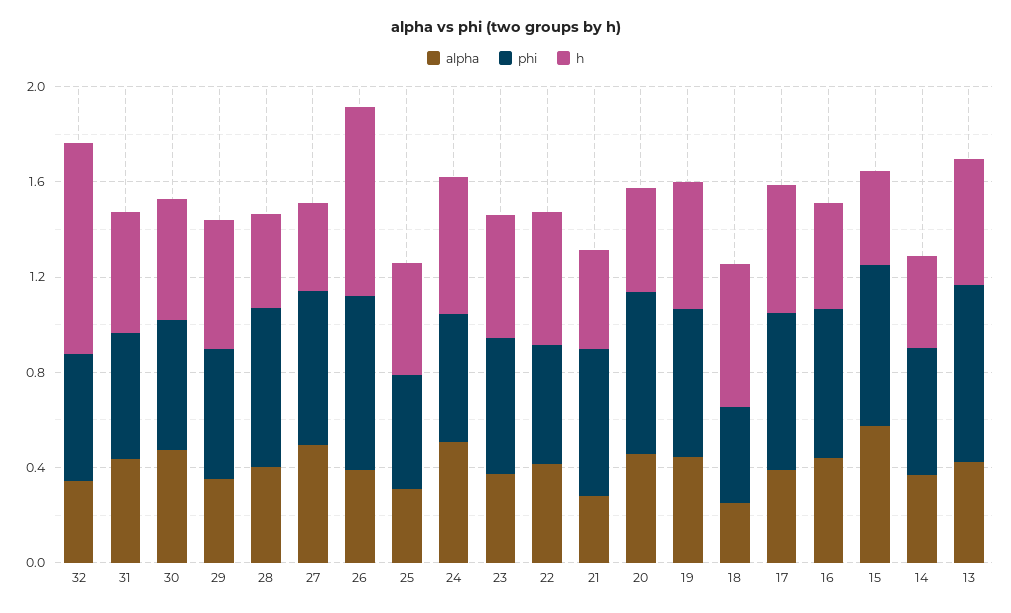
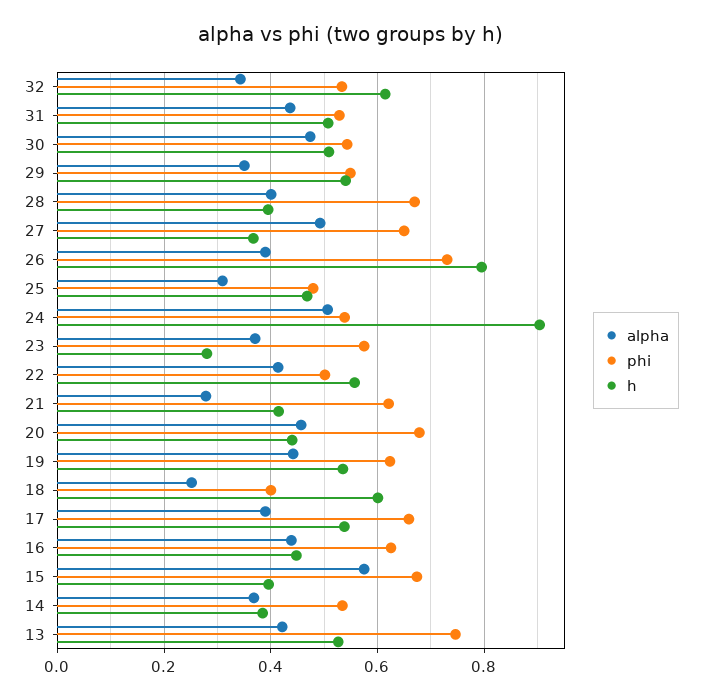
  {
    "alpha": {
      "32": 0.34,
      "31": 0.44,
      "30": 0.48,
      "29": 0.36,
      "28": 0.4,
      "27": 0.5,
      "26": 0.38,
      "25": 0.3,
      "24": 0.5,
      "23": 0.38,
      "22": 0.42,
      "21": 0.28,
      "20": 0.46,
      "19": 0.44,
      "18": 0.26,
      "17": 0.38,
      "16": 0.44,
      "15": 0.58,
      "14": 0.36,
      "13": 0.42
    },
    "phi": {
      "32": 0.54,
      "31": 0.52,
      "30": 0.54,
      "29": 0.54,
      "28": 0.66,
      "27": 0.66,
      "26": 0.74,
      "25": 0.48,
      "24": 0.54,
      "23": 0.58,
      "22": 0.5,
      "21": 0.62,
      "20": 0.68,
      "19": 0.62,
      "18": 0.4,
      "17": 0.66,
      "16": 0.62,
      "15": 0.68,
      "14": 0.54,
      "13": 0.74
    },
    "h": {
-     "32": 0.9,
+     "32": 0.62,
      "31": 0.5,
      "30": 0.5,
      "29": 0.54,
      "28": 0.4,
      "27": 0.36,
      "26": 0.8,
      "25": 0.46,
-     "24": 0.6,
+     "24": 0.9,
-     "23": 0.5,
+     "23": 0.28,
      "22": 0.56,
      "21": 0.42,
      "20": 0.44,
      "19": 0.54,
      "18": 0.6,
      "17": 0.54,
      "16": 0.44,
      "15": 0.4,
      "14": 0.38,
      "13": 0.52
    }
  }

